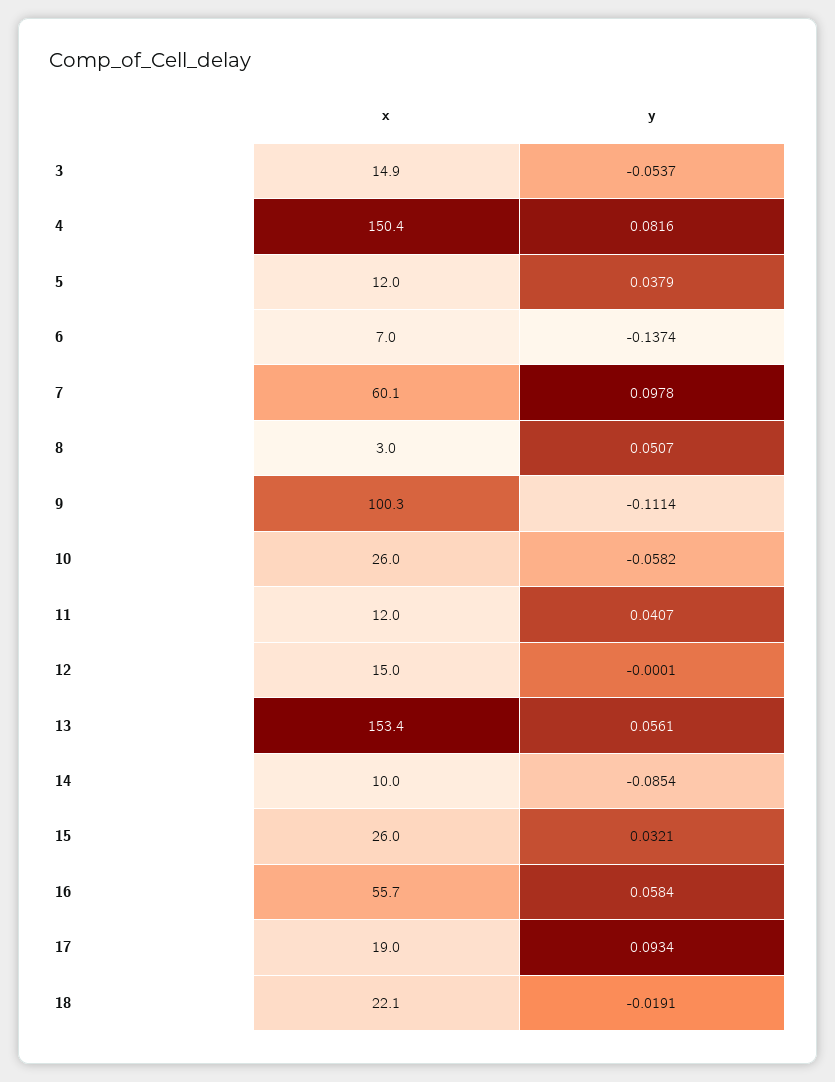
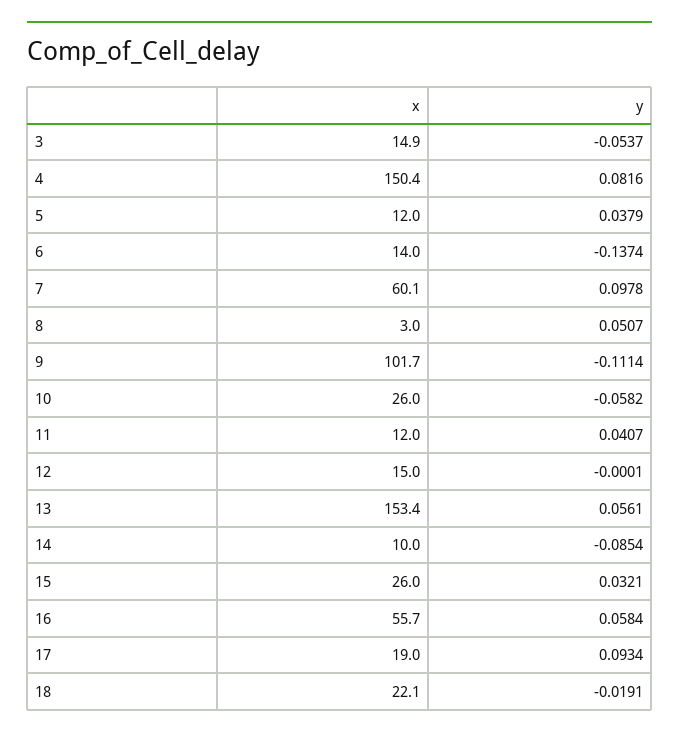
  {
    "x": {
      "3": 14.9,
      "4": 150.4,
      "5": 12,
-     "6": 7,
+     "6": 14,
      "7": 60.1,
      "8": 3,
-     "9": 100.3,
+     "9": 101.7,
      "10": 26,
      "11": 12,
      "12": 15,
      "13": 153.4,
      "14": 10,
      "15": 26,
      "16": 55.7,
      "17": 19,
      "18": 22.1
    },
    "y": {
      "3": -0.0537,
      "4": 0.0816,
      "5": 0.0379,
      "6": -0.1374,
      "7": 0.0978,
      "8": 0.0507,
      "9": -0.1114,
      "10": -0.0582,
      "11": 0.0407,
      "12": -0.0001,
      "13": 0.0561,
      "14": -0.0854,
      "15": 0.0321,
      "16": 0.0584,
      "17": 0.0934,
      "18": -0.0191
    }
  }

